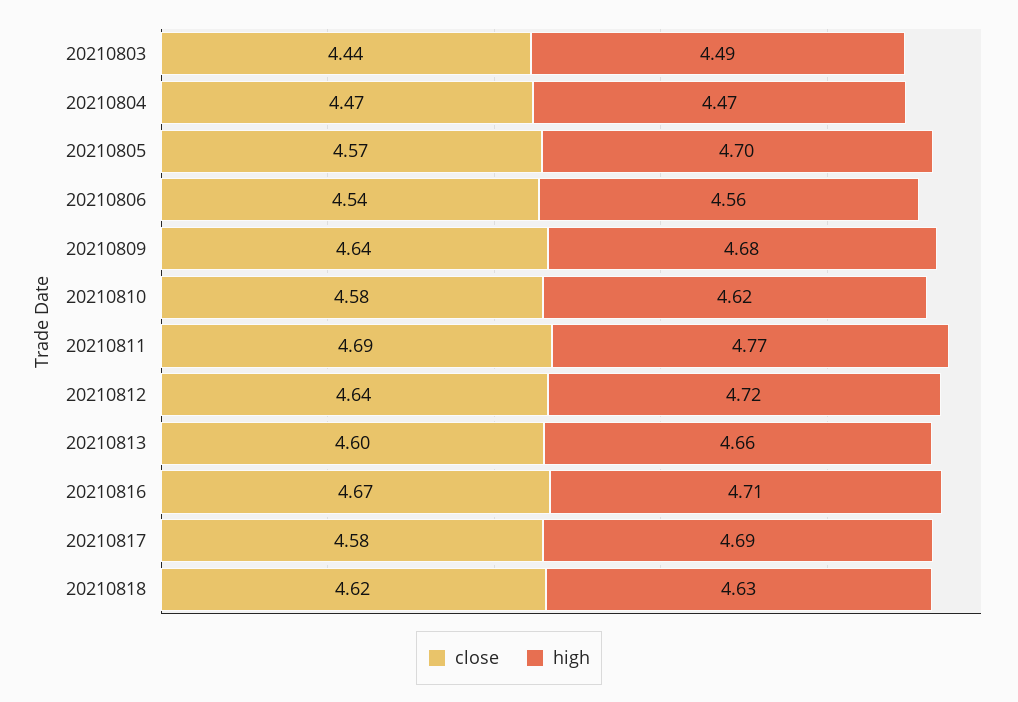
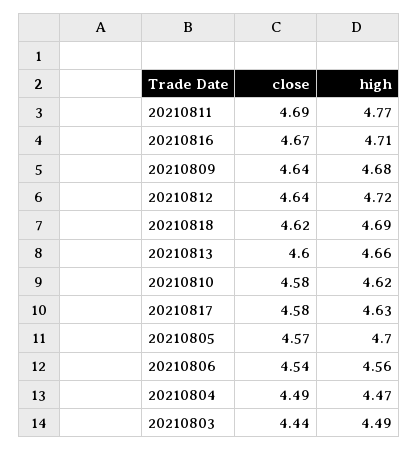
  {
    "close": {
      "20210803": 4.44,
-     "20210804": 4.47,
+     "20210804": 4.49,
      "20210805": 4.57,
      "20210806": 4.54,
      "20210809": 4.64,
      "20210810": 4.58,
      "20210811": 4.69,
      "20210812": 4.64,
      "20210813": 4.6,
      "20210816": 4.67,
      "20210817": 4.58,
      "20210818": 4.62
    },
    "high": {
      "20210803": 4.49,
      "20210804": 4.47,
      "20210805": 4.7,
      "20210806": 4.56,
      "20210809": 4.68,
      "20210810": 4.62,
      "20210811": 4.77,
      "20210812": 4.72,
      "20210813": 4.66,
      "20210816": 4.71,
-     "20210817": 4.69,
+     "20210817": 4.63,
-     "20210818": 4.63
+     "20210818": 4.69
    }
  }

